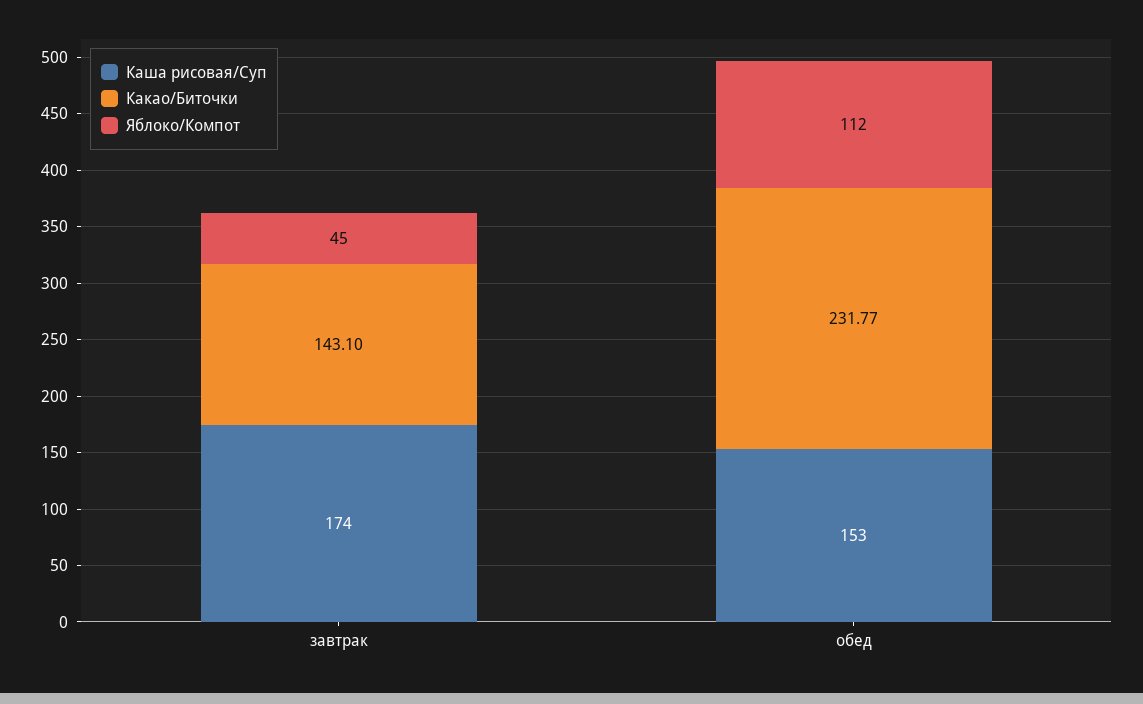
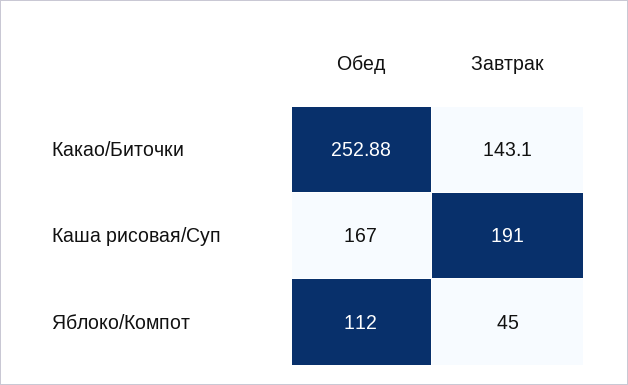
  {
    "Каша рисовая/Суп": {
-     "завтрак": 174,
+     "завтрак": 191,
-     "обед": 153
+     "обед": 167
    },
    "Какао/Биточки": {
      "завтрак": 143.1,
-     "обед": 231.77
+     "обед": 252.88
    },
    "Яблоко/Компот": {
      "завтрак": 45,
      "обед": 112
    }
  }

